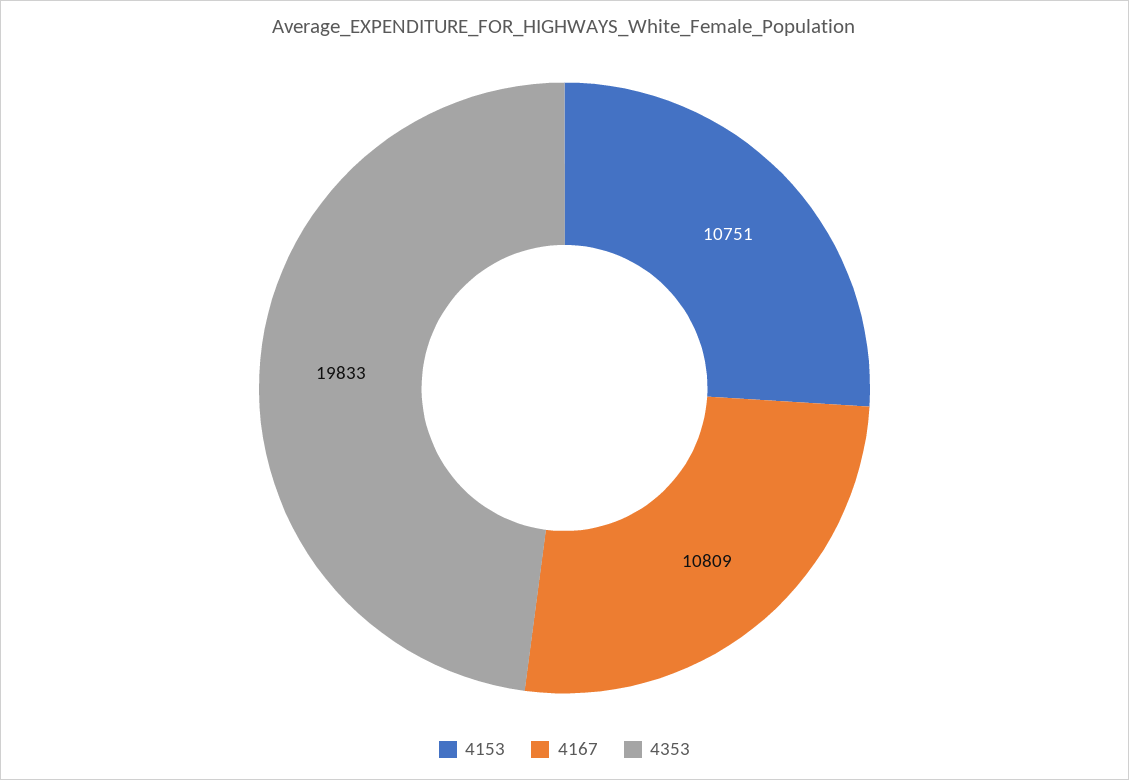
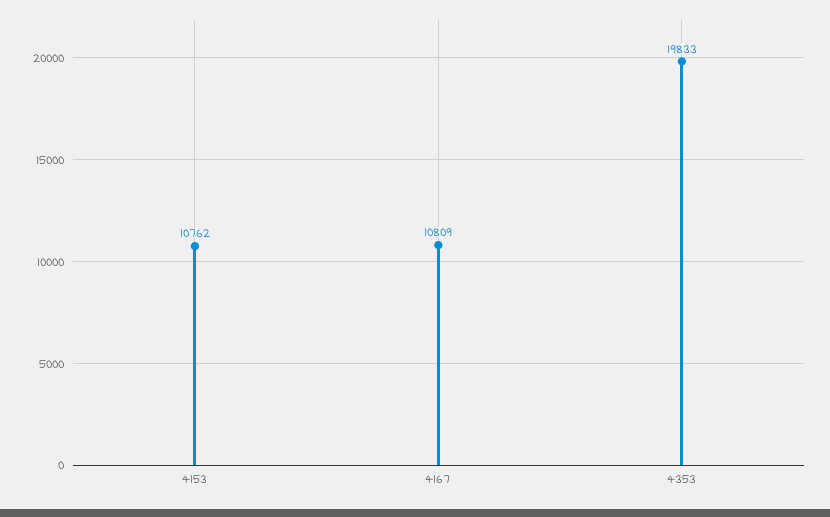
  {
-   "4153": 10751,
+   "4153": 10762,
    "4167": 10809,
    "4353": 19833
  }

